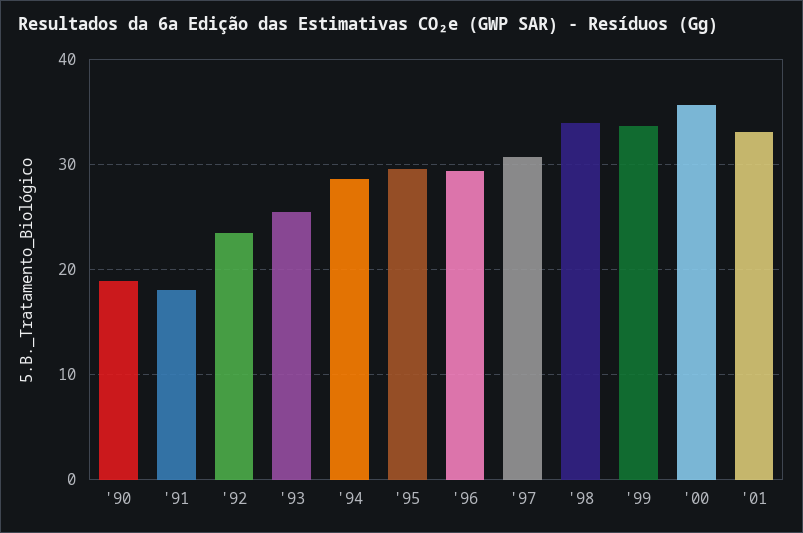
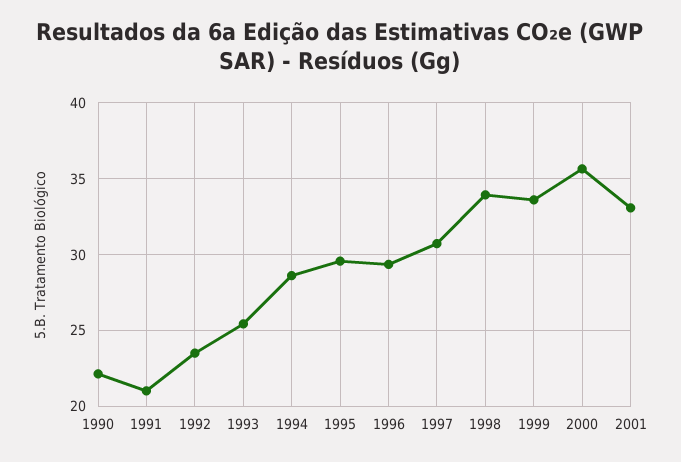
  {
-   "'90": 19,
+   "'90": 22,
-   "'91": 18,
+   "'91": 21,
    "'92": 23.5,
    "'93": 25.5,
    "'94": 28.5,
    "'95": 29.5,
    "'96": 29.5,
    "'97": 30.5,
    "'98": 34,
    "'99": 33.5,
    "'00": 35.5,
    "'01": 33
  }

